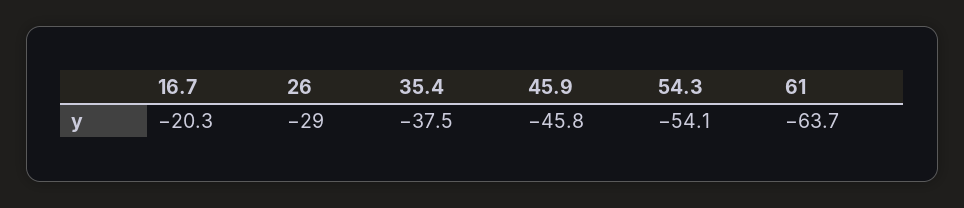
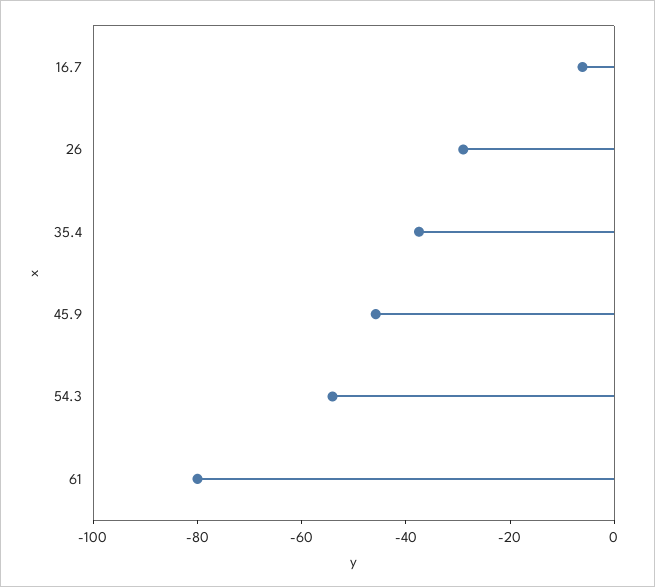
  {
-   "16.7": -20.3,
+   "16.7": -5,
    "26": -29,
    "35.4": -37.5,
    "45.9": -45.8,
    "54.3": -54.1,
-   "61": -63.7
+   "61": -80
  }

